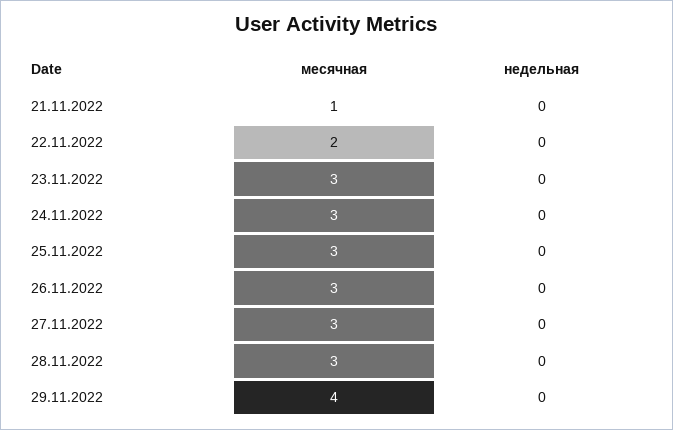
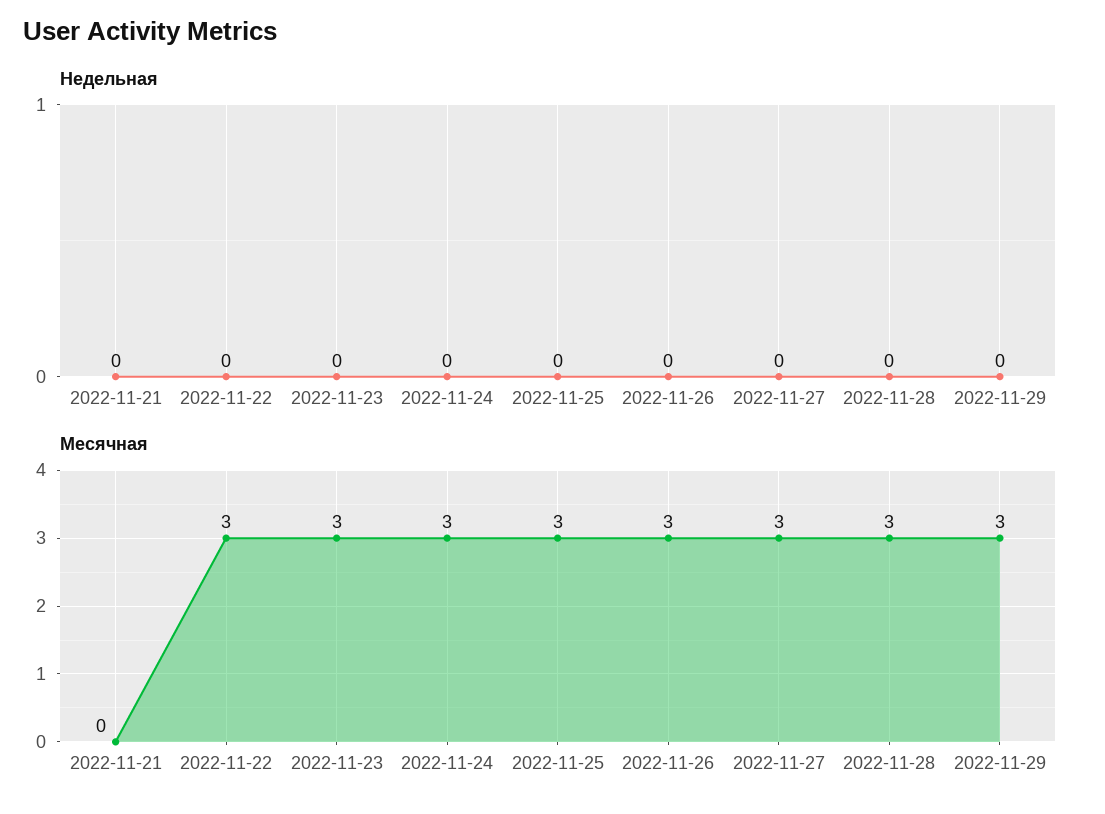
  {
    "месячная": {
-     "21.11.2022": 1,
+     "21.11.2022": 0,
-     "22.11.2022": 2,
+     "22.11.2022": 3,
      "23.11.2022": 3,
      "24.11.2022": 3,
      "25.11.2022": 3,
      "26.11.2022": 3,
      "27.11.2022": 3,
      "28.11.2022": 3,
-     "29.11.2022": 4
+     "29.11.2022": 3
    },
    "недельная": {
      "21.11.2022": 0,
      "22.11.2022": 0,
      "23.11.2022": 0,
      "24.11.2022": 0,
      "25.11.2022": 0,
      "26.11.2022": 0,
      "27.11.2022": 0,
      "28.11.2022": 0,
      "29.11.2022": 0
    }
  }

